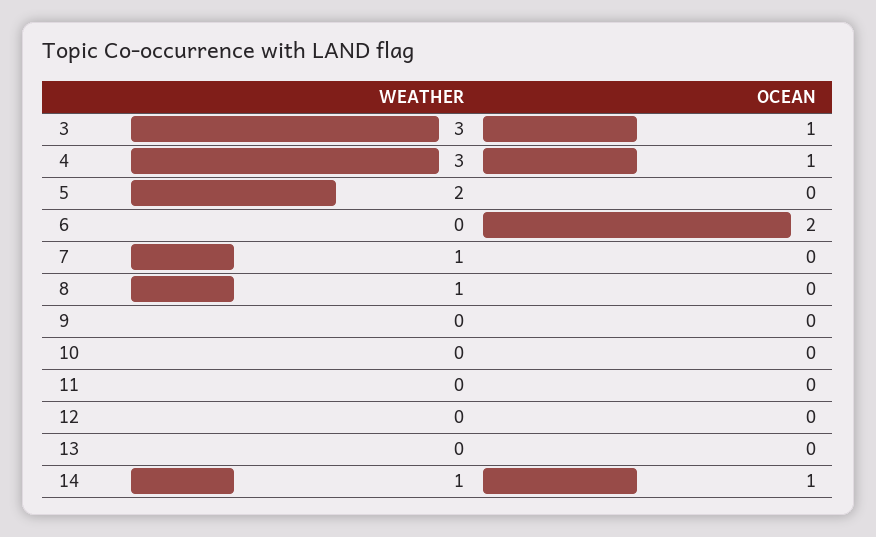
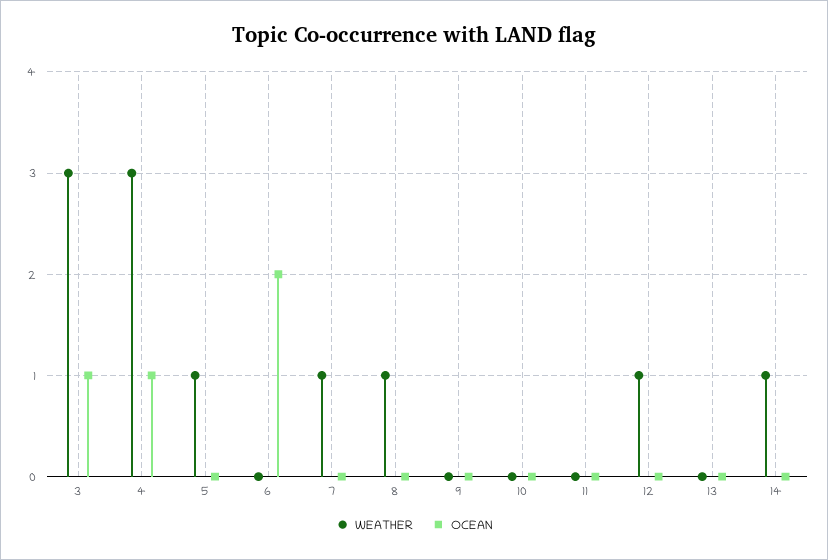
  {
    "WEATHER": {
      "3": 3,
      "4": 3,
-     "5": 2,
+     "5": 1,
      "6": 0,
      "7": 1,
      "8": 1,
      "9": 0,
      "10": 0,
      "11": 0,
-     "12": 0,
+     "12": 1,
      "13": 0,
      "14": 1
    },
    "OCEAN": {
      "3": 1,
      "4": 1,
      "5": 0,
      "6": 2,
      "7": 0,
      "8": 0,
      "9": 0,
      "10": 0,
      "11": 0,
      "12": 0,
      "13": 0,
-     "14": 1
+     "14": 0
    }
  }

